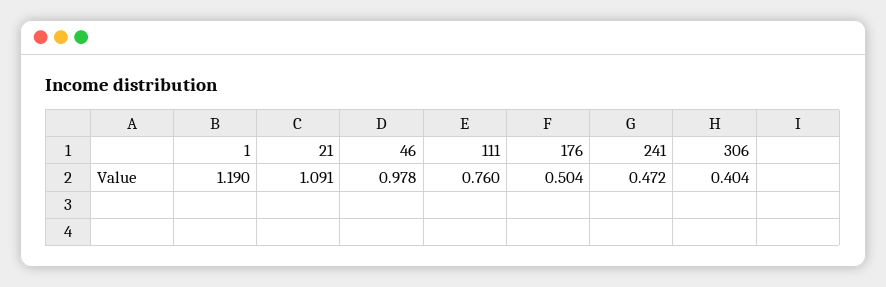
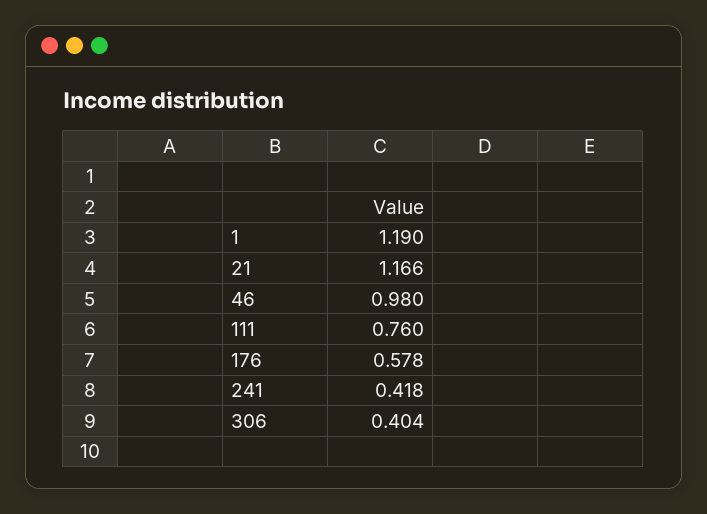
  {
    "1": 1.19,
-   "21": 1.091,
+   "21": 1.166,
-   "46": 0.978,
+   "46": 0.98,
    "111": 0.76,
-   "176": 0.504,
+   "176": 0.578,
-   "241": 0.472,
+   "241": 0.418,
    "306": 0.404
  }

